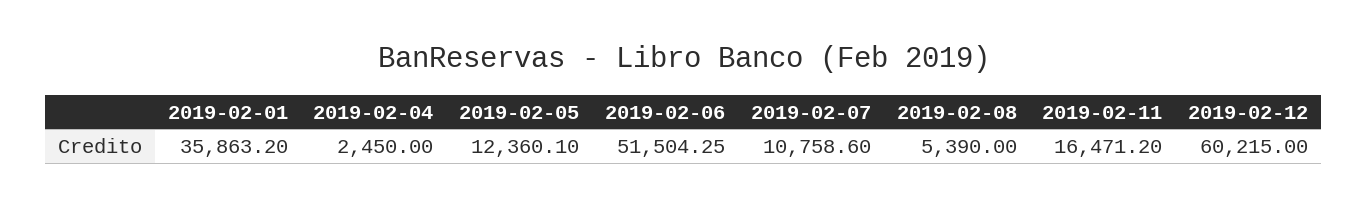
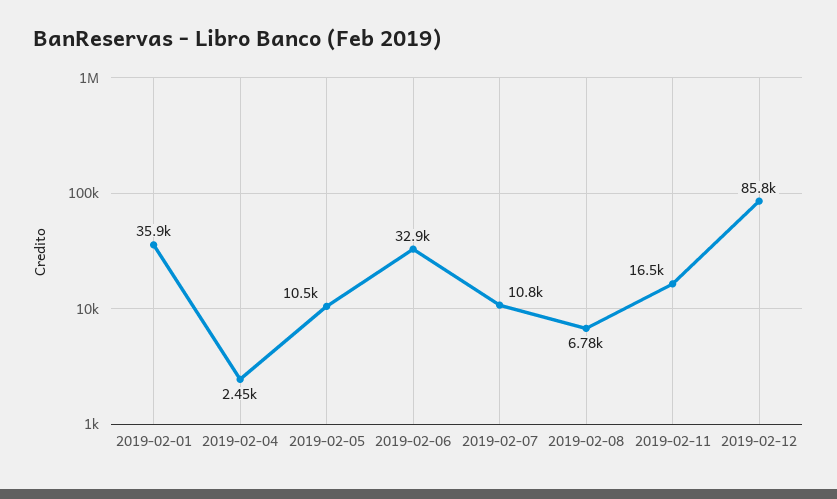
  {
    "2019-02-01": 35863.2,
    "2019-02-04": 2450,
-   "2019-02-05": 12360.1,
+   "2019-02-05": 10500,
-   "2019-02-06": 51504.25,
+   "2019-02-06": 32900,
    "2019-02-07": 10758.6,
-   "2019-02-08": 5390,
+   "2019-02-08": 6780,
    "2019-02-11": 16471.2,
-   "2019-02-12": 60215
+   "2019-02-12": 85800
  }

